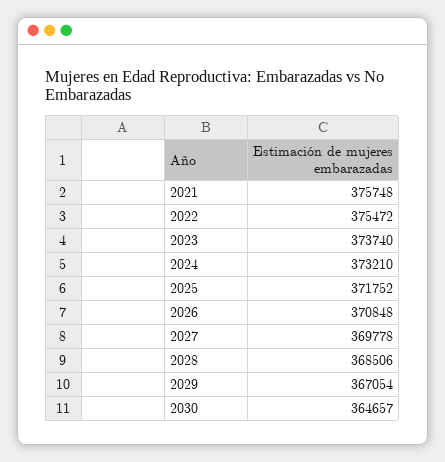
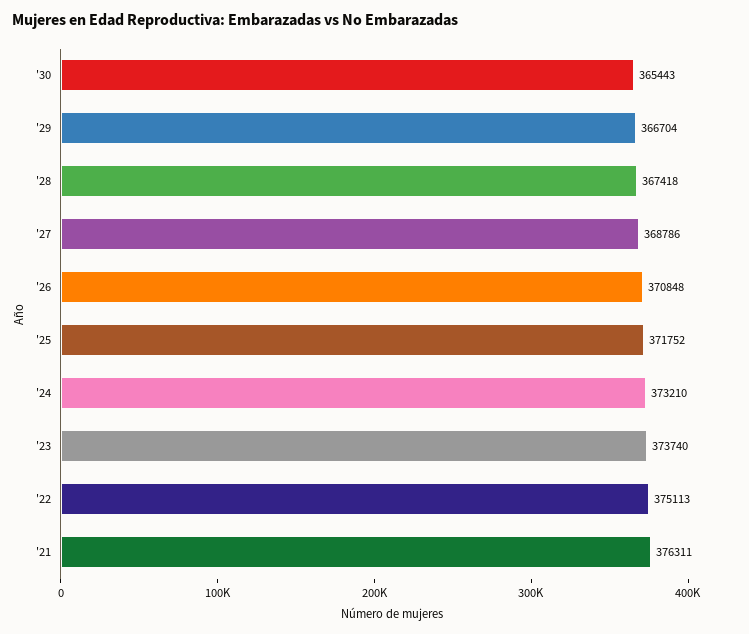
  {
-   "2021": 375748,
+   "2021": 376311,
-   "2022": 375472,
+   "2022": 375113,
    "2023": 373740,
    "2024": 373210,
    "2025": 371752,
    "2026": 370848,
-   "2027": 369778,
+   "2027": 368786,
-   "2028": 368506,
+   "2028": 367418,
-   "2029": 367054,
+   "2029": 366704,
-   "2030": 364657
+   "2030": 365443
  }

